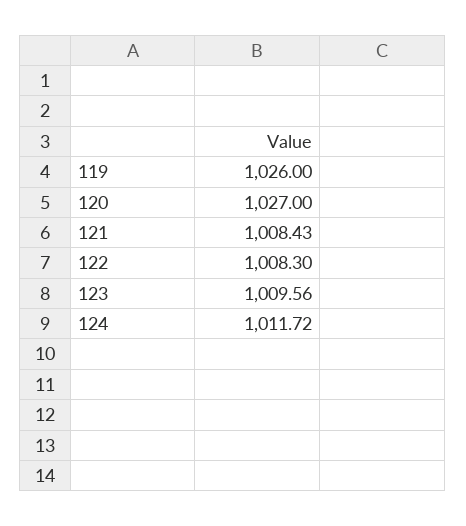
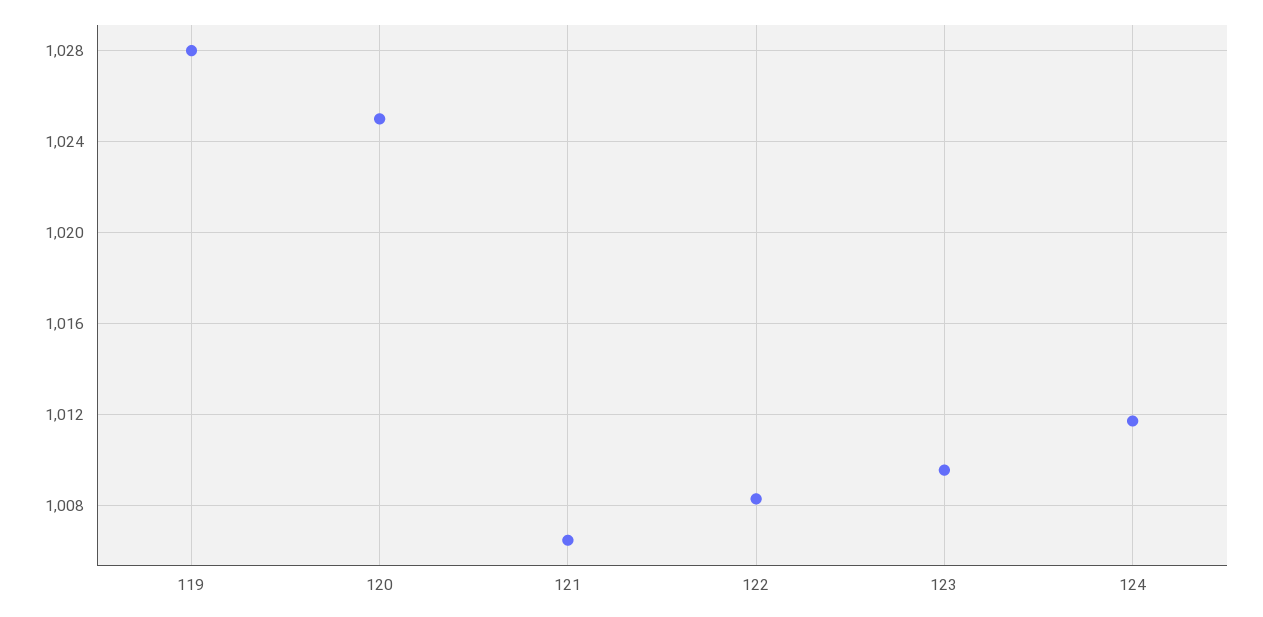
  {
-   "119": 1026,
+   "119": 1028,
-   "120": 1027,
+   "120": 1025,
-   "121": 1008.43,
+   "121": 1006.5,
    "122": 1008.3,
    "123": 1009.56,
    "124": 1011.72
  }

